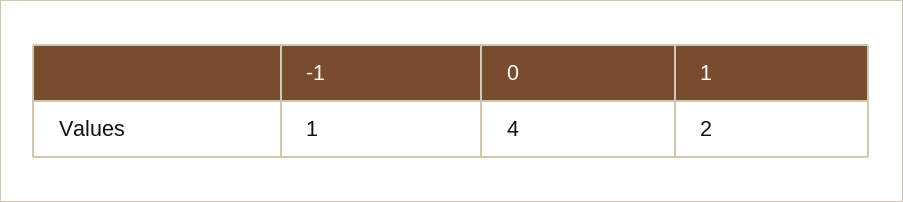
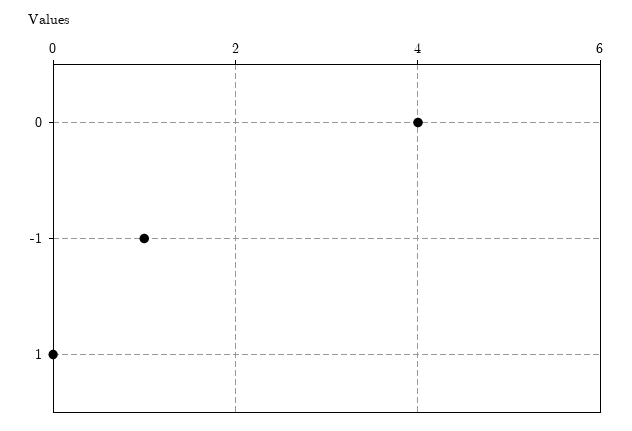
  {
    "-1": 1,
    "0": 4,
-   "1": 2
+   "1": 0
  }

